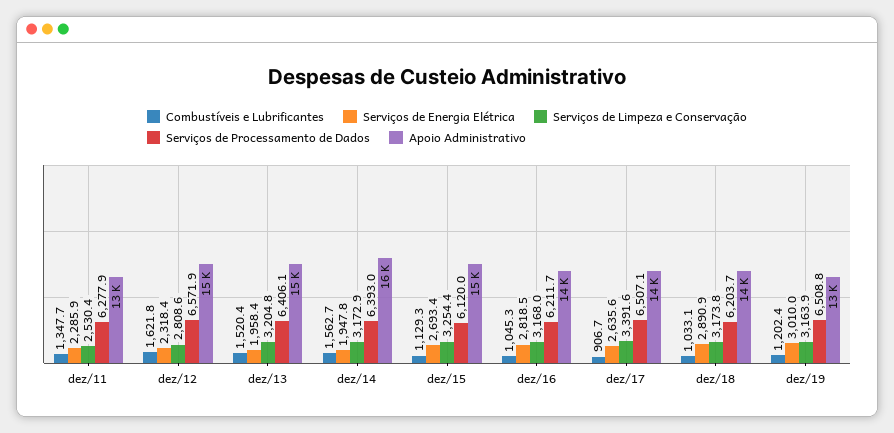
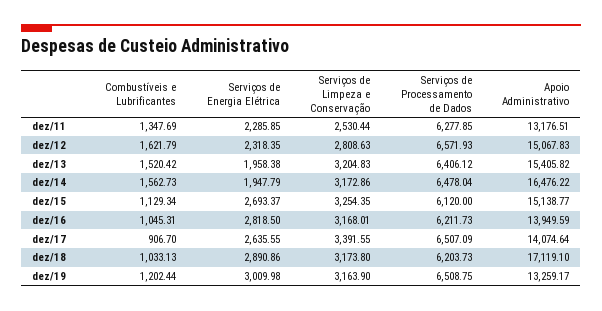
  {
    "Combustíveis e Lubrificantes": {
      "dez/11": 1347.69,
      "dez/12": 1621.79,
      "dez/13": 1520.42,
      "dez/14": 1562.73,
      "dez/15": 1129.34,
      "dez/16": 1045.31,
      "dez/17": 906.7,
      "dez/18": 1033.13,
      "dez/19": 1202.44
    },
    "Serviços de Energia Elétrica": {
      "dez/11": 2285.85,
      "dez/12": 2318.35,
      "dez/13": 1958.38,
      "dez/14": 1947.79,
      "dez/15": 2693.37,
      "dez/16": 2818.5,
      "dez/17": 2635.55,
      "dez/18": 2890.86,
      "dez/19": 3009.98
    },
    "Serviços de Limpeza e Conservação": {
      "dez/11": 2530.44,
      "dez/12": 2808.63,
      "dez/13": 3204.83,
      "dez/14": 3172.86,
      "dez/15": 3254.35,
      "dez/16": 3168.01,
      "dez/17": 3391.55,
      "dez/18": 3173.8,
      "dez/19": 3163.9
    },
    "Serviços de Processamento de Dados": {
      "dez/11": 6277.85,
      "dez/12": 6571.93,
      "dez/13": 6406.12,
-     "dez/14": 6393,
+     "dez/14": 6478.04,
      "dez/15": 6120,
      "dez/16": 6211.73,
      "dez/17": 6507.09,
      "dez/18": 6203.73,
      "dez/19": 6508.75
    },
    "Apoio Administrativo": {
      "dez/11": 13176.51,
      "dez/12": 15067.83,
      "dez/13": 15405.82,
      "dez/14": 16476.22,
      "dez/15": 15138.77,
      "dez/16": 13949.59,
      "dez/17": 14074.64,
-     "dez/18": 14000,
+     "dez/18": 17119.1,
      "dez/19": 13259.17
    }
  }

